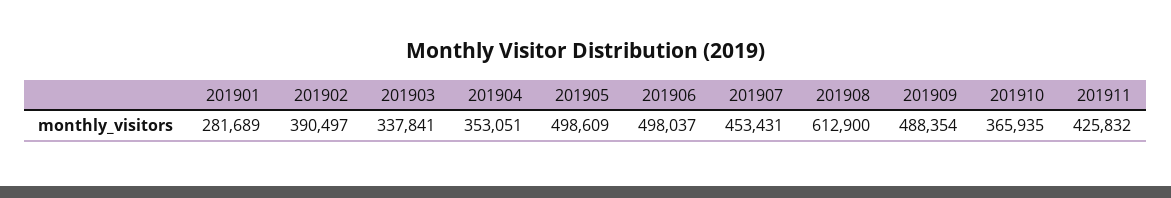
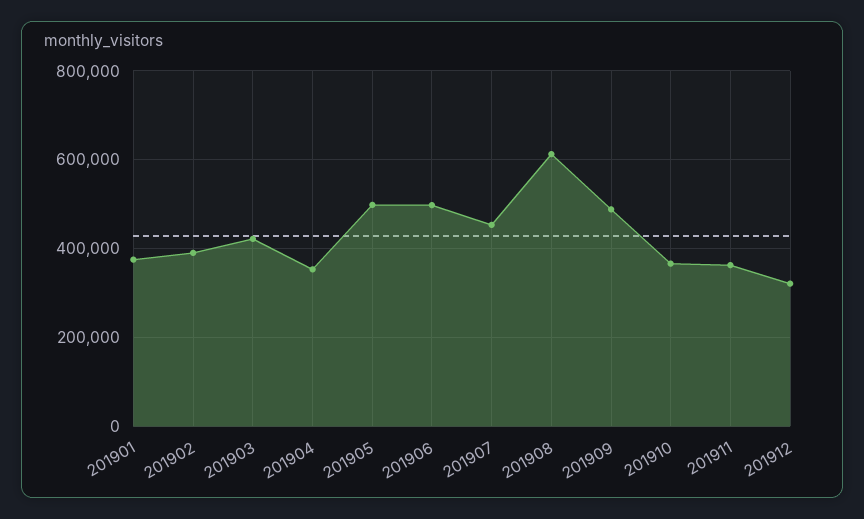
  {
-   "201901": 281689,
+   "201901": 380000,
    "201902": 390497,
-   "201903": 337841,
+   "201903": 420000,
    "201904": 353051,
    "201905": 498609,
    "201906": 498037,
    "201907": 453431,
    "201908": 612900,
    "201909": 488354,
    "201910": 365935,
-   "201911": 425832
+   "201911": 360000,
+   "201912": 320000
  }

